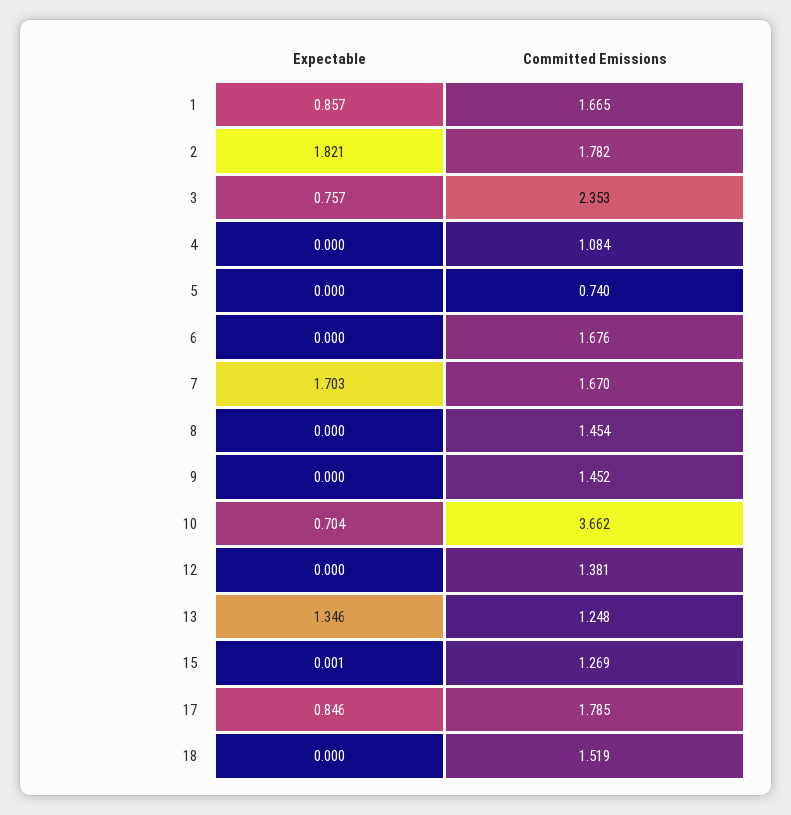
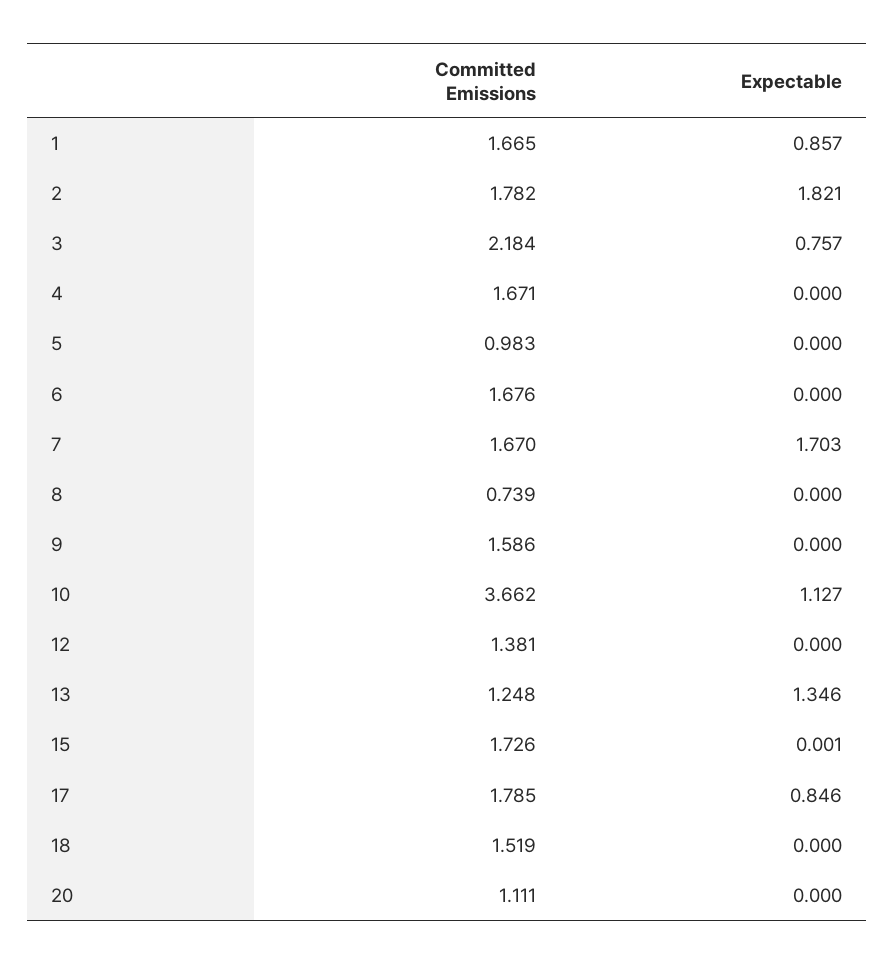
  {
    "Expectable": {
      "1": 0.857,
      "2": 1.821,
      "3": 0.757,
      "4": 0,
      "5": 0,
      "6": 0,
      "7": 1.703,
      "8": 0,
      "9": 0,
-     "10": 0.704,
+     "10": 1.127,
      "12": 0,
      "13": 1.346,
      "15": 0.001,
      "17": 0.846,
-     "18": 0
+     "18": 0,
+     "20": 0
    },
    "Committed Emissions": {
      "1": 1.665,
      "2": 1.782,
-     "3": 2.353,
+     "3": 2.184,
-     "4": 1.084,
+     "4": 1.671,
-     "5": 0.74,
+     "5": 0.983,
      "6": 1.676,
      "7": 1.67,
-     "8": 1.454,
+     "8": 0.739,
-     "9": 1.452,
+     "9": 1.586,
      "10": 3.662,
      "12": 1.381,
      "13": 1.248,
-     "15": 1.269,
+     "15": 1.726,
      "17": 1.785,
-     "18": 1.519
+     "18": 1.519,
+     "20": 1.111
    }
  }

